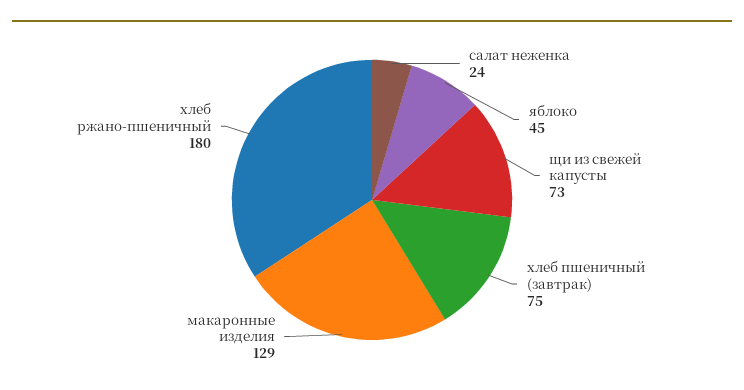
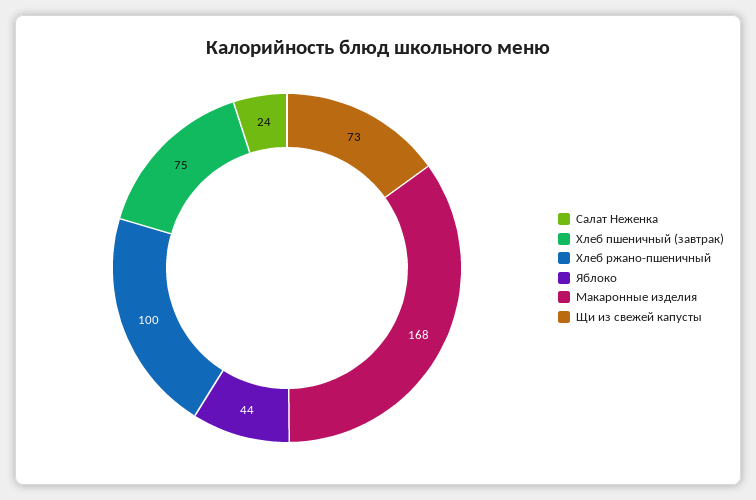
  {
    "салат неженка": 24,
-   "яблоко": 45,
+   "яблоко": 44,
    "щи из свежей капусты": 73,
    "хлеб пшеничный (завтрак)": 75,
-   "макаронные изделия": 129,
+   "макаронные изделия": 168,
-   "хлеб ржано-пшеничный": 180
+   "хлеб ржано-пшеничный": 100
  }

